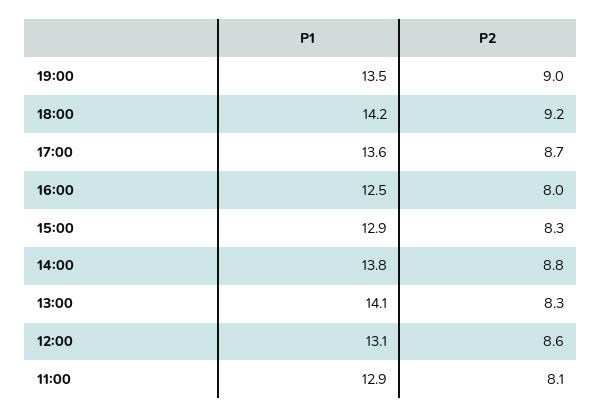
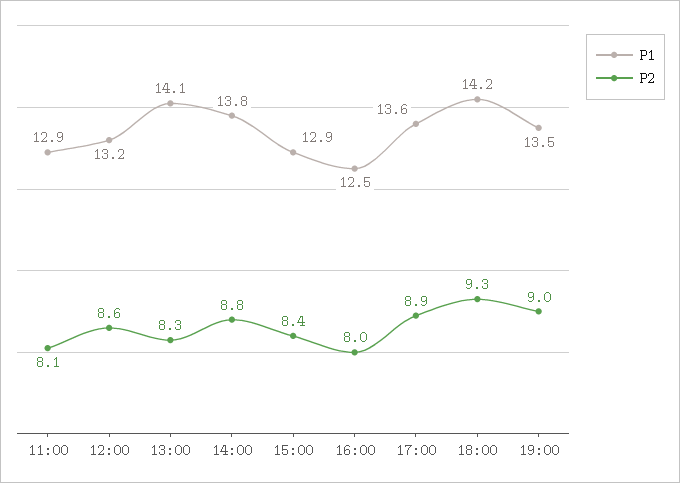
  {
    "P1": {
      "19:00": 13.5,
      "18:00": 14.2,
      "17:00": 13.6,
      "16:00": 12.5,
      "15:00": 12.9,
      "14:00": 13.8,
      "13:00": 14.1,
-     "12:00": 13.1,
+     "12:00": 13.2,
      "11:00": 12.9
    },
    "P2": {
      "19:00": 9,
-     "18:00": 9.2,
+     "18:00": 9.3,
-     "17:00": 8.7,
+     "17:00": 8.9,
      "16:00": 8,
-     "15:00": 8.3,
+     "15:00": 8.4,
      "14:00": 8.8,
      "13:00": 8.3,
      "12:00": 8.6,
      "11:00": 8.1
    }
  }

